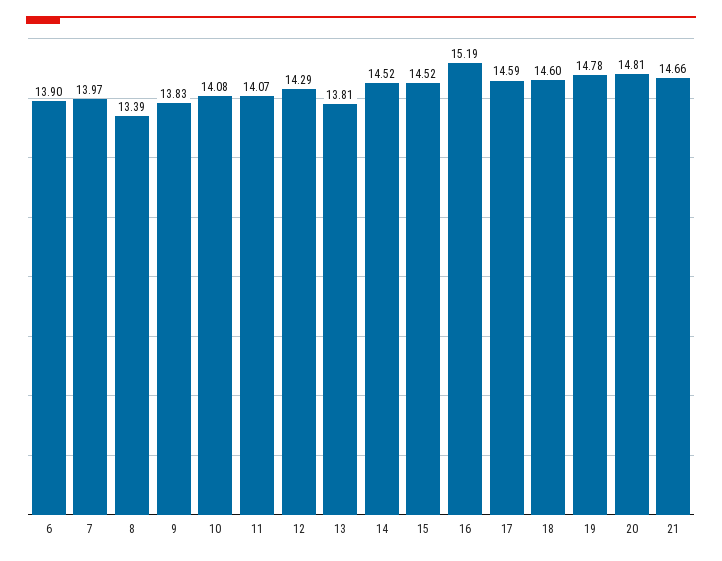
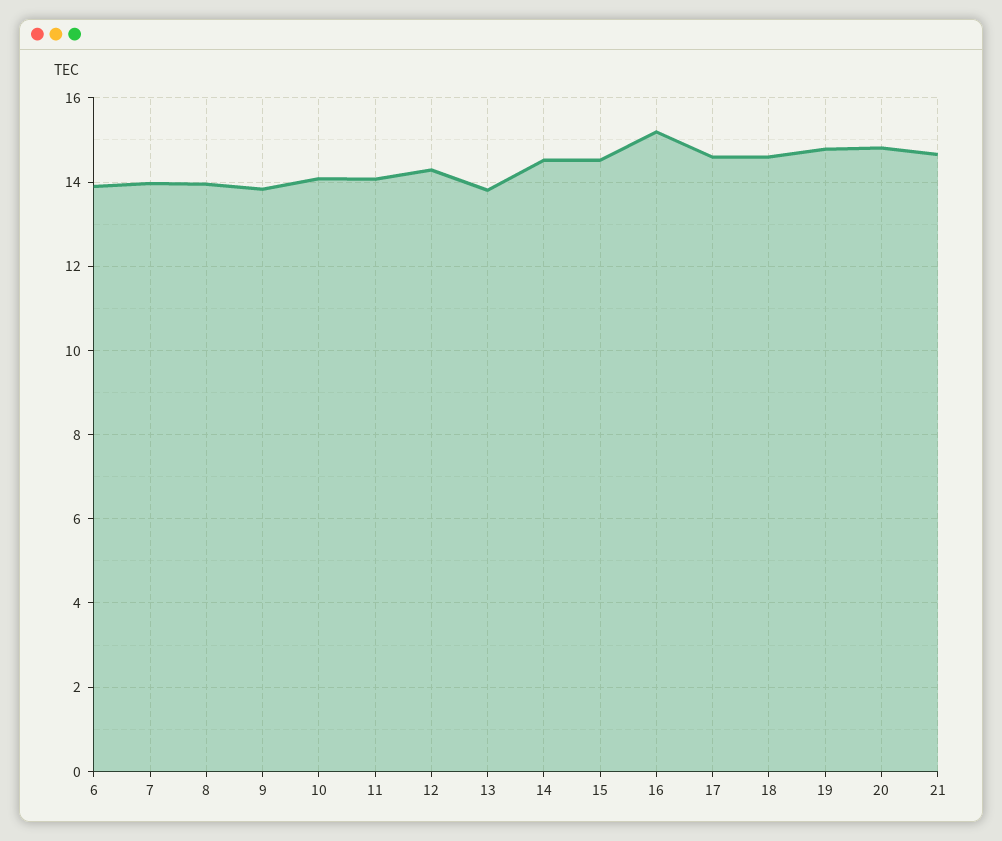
  {
    "6": 13.9,
    "7": 13.97,
-   "8": 13.39,
+   "8": 14,
    "9": 13.83,
    "10": 14.08,
    "11": 14.07,
    "12": 14.29,
    "13": 13.81,
    "14": 14.52,
    "15": 14.52,
    "16": 15.19,
    "17": 14.59,
    "18": 14.6,
    "19": 14.78,
    "20": 14.81,
    "21": 14.66
  }

